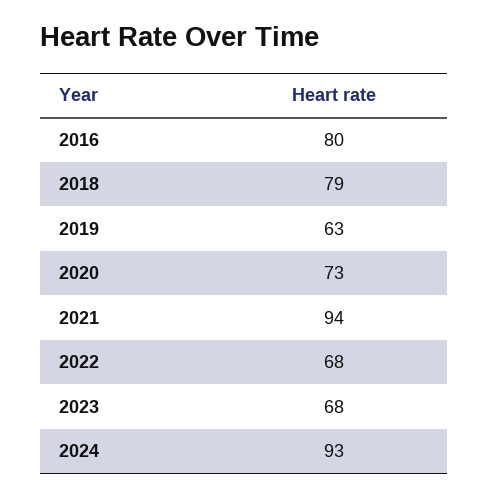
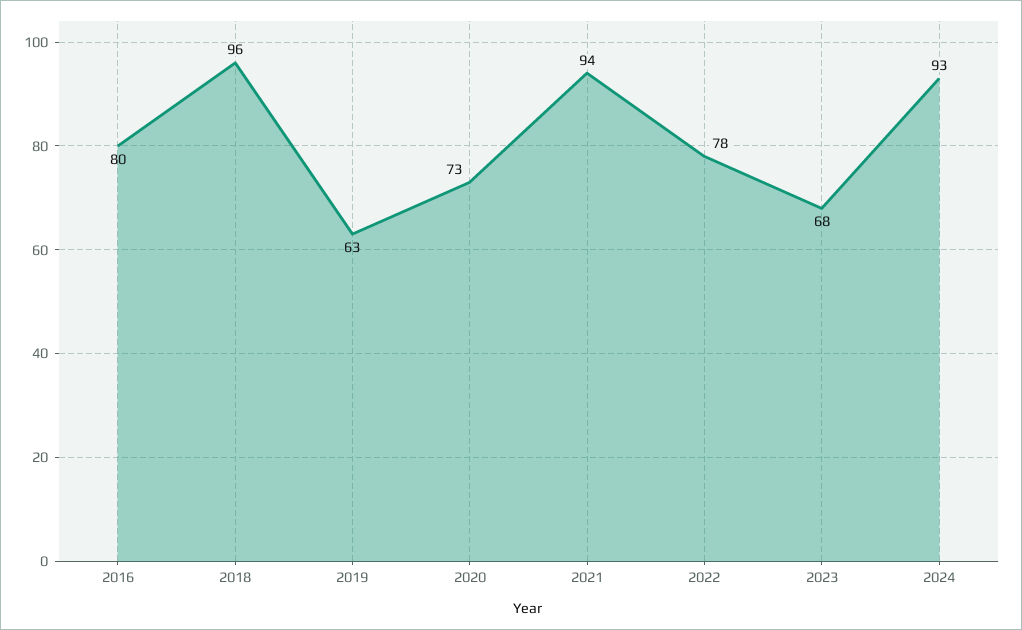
  {
    "2016": 80,
-   "2018": 79,
+   "2018": 96,
    "2019": 63,
    "2020": 73,
    "2021": 94,
-   "2022": 68,
+   "2022": 78,
    "2023": 68,
    "2024": 93
  }

